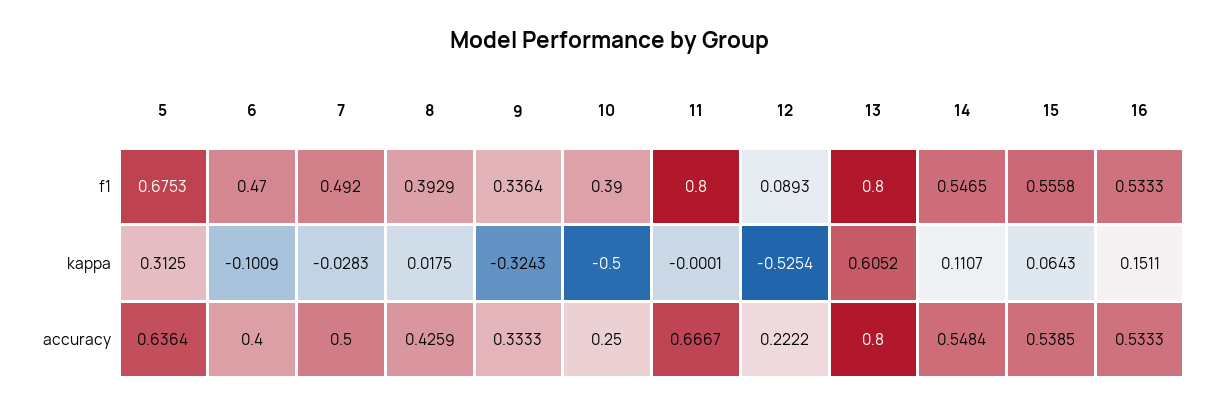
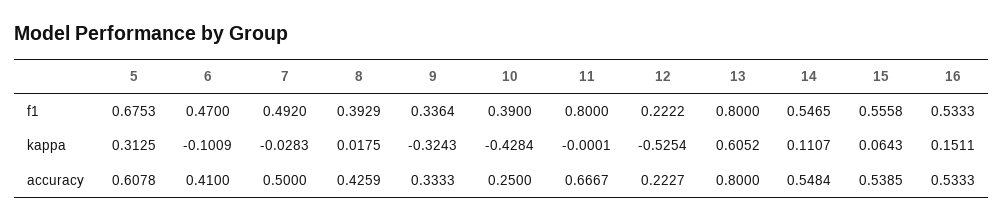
  {
    "5": {
      "f1": 0.6753,
      "kappa": 0.3125,
-     "accuracy": 0.6364
+     "accuracy": 0.6078
    },
    "6": {
      "f1": 0.47,
      "kappa": -0.1009,
-     "accuracy": 0.4
+     "accuracy": 0.41
    },
    "7": {
      "f1": 0.492,
      "kappa": -0.0283,
      "accuracy": 0.5
    },
    "8": {
      "f1": 0.3929,
      "kappa": 0.0175,
      "accuracy": 0.4259
    },
    "9": {
      "f1": 0.3364,
      "kappa": -0.3243,
      "accuracy": 0.3333
    },
    "10": {
      "f1": 0.39,
-     "kappa": -0.5,
+     "kappa": -0.4284,
      "accuracy": 0.25
    },
    "11": {
      "f1": 0.8,
      "kappa": -0.0001,
      "accuracy": 0.6667
    },
    "12": {
-     "f1": 0.0893,
+     "f1": 0.2222,
      "kappa": -0.5254,
-     "accuracy": 0.2222
+     "accuracy": 0.2227
    },
    "13": {
      "f1": 0.8,
      "kappa": 0.6052,
      "accuracy": 0.8
    },
    "14": {
      "f1": 0.5465,
      "kappa": 0.1107,
      "accuracy": 0.5484
    },
    "15": {
      "f1": 0.5558,
      "kappa": 0.0643,
      "accuracy": 0.5385
    },
    "16": {
      "f1": 0.5333,
      "kappa": 0.1511,
      "accuracy": 0.5333
    }
  }

